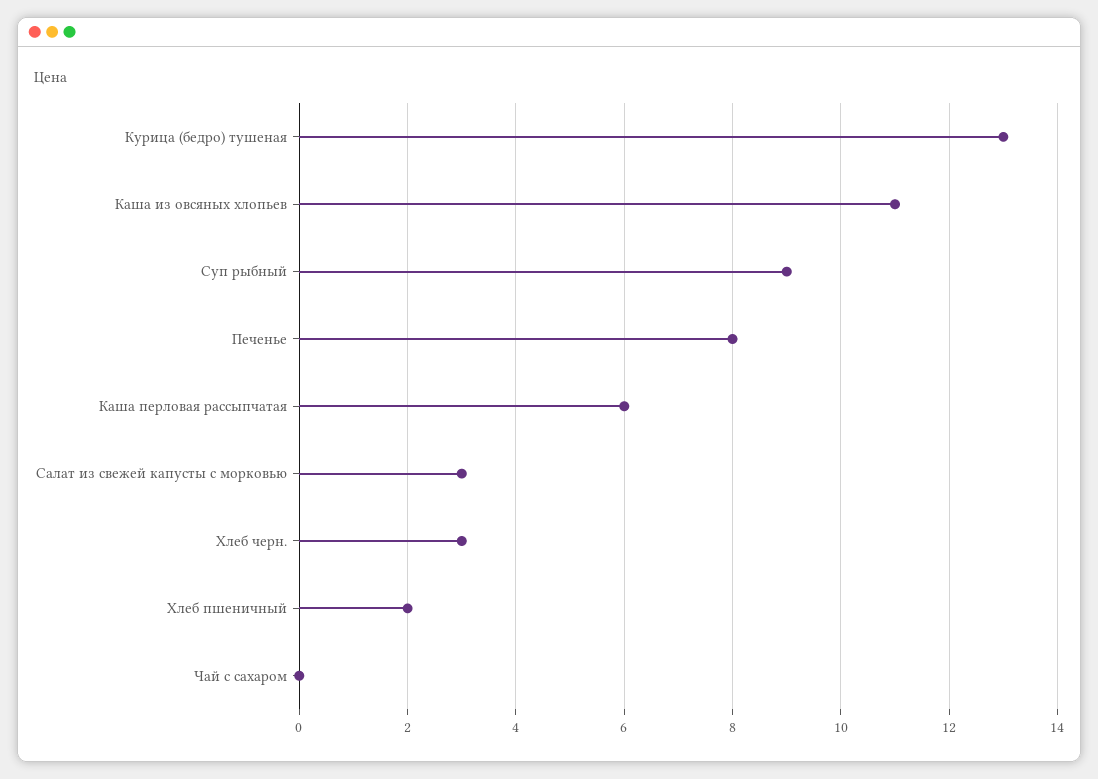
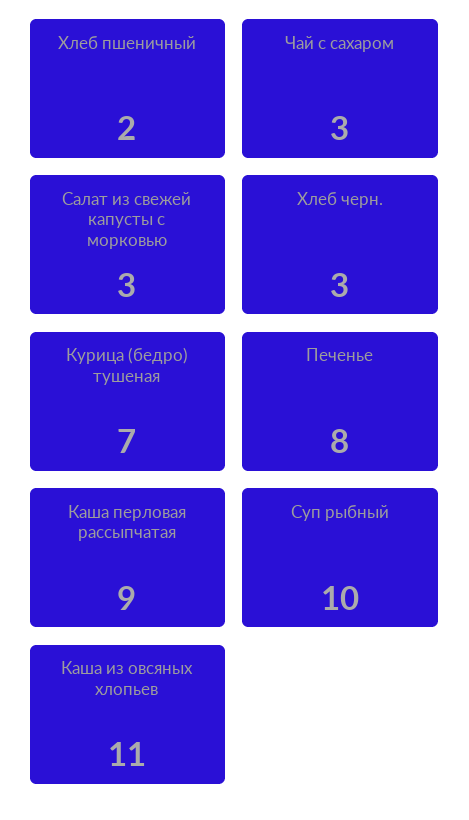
  {
-   "Курица (бедро) тушеная": 13,
+   "Курица (бедро) тушеная": 7,
    "Каша из овсяных хлопьев": 11,
-   "Суп рыбный": 9,
+   "Суп рыбный": 10,
    "Печенье": 8,
-   "Каша перловая рассыпчатая": 6,
+   "Каша перловая рассыпчатая": 9,
    "Салат из свежей капусты с морковью": 3,
    "Хлеб черн.": 3,
    "Хлеб пшеничный": 2,
-   "Чай с сахаром": 0
+   "Чай с сахаром": 3
  }

